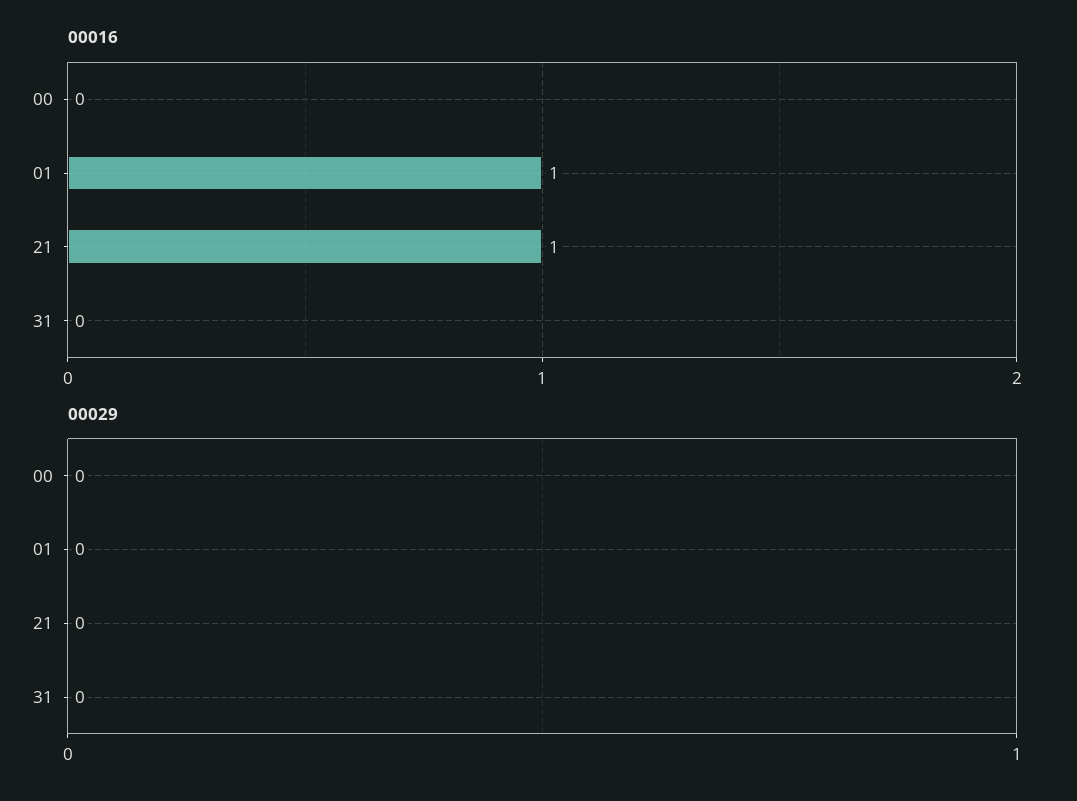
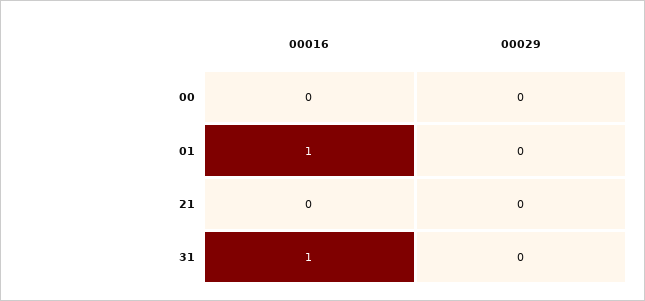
  {
    "00016": {
      "00": 0,
      "01": 1,
-     "21": 1,
+     "21": 0,
-     "31": 0
+     "31": 1
    },
    "00029": {
      "00": 0,
      "01": 0,
      "21": 0,
      "31": 0
    }
  }

